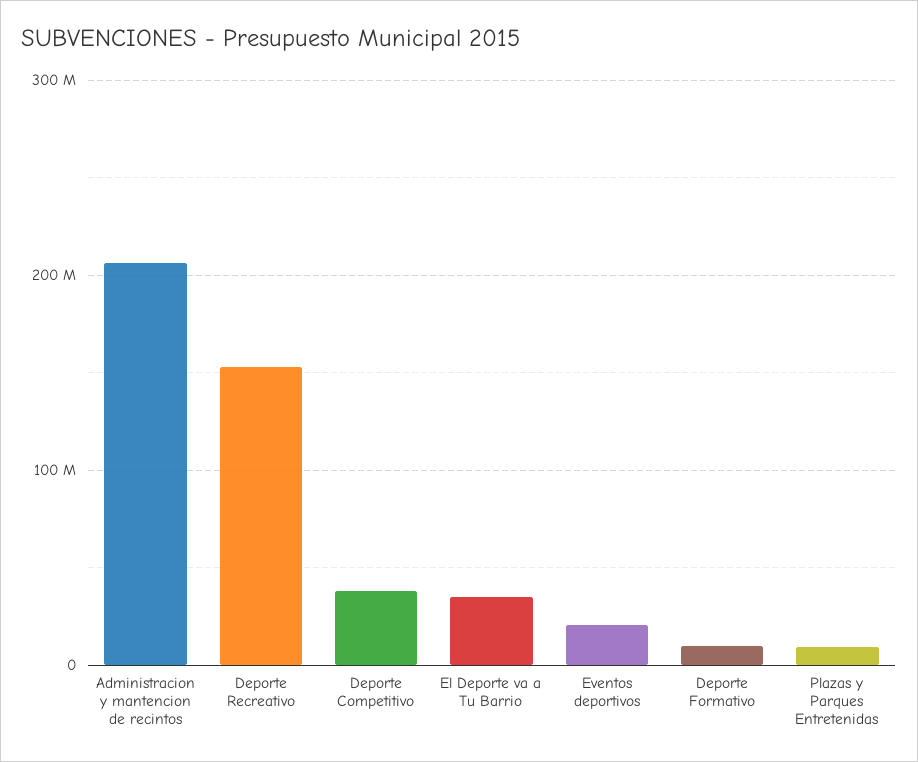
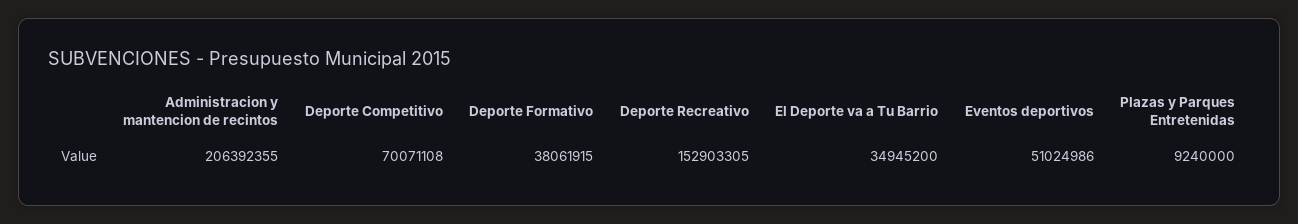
  {
    "Administracion y mantencion de recintos": 206392355,
    "Deporte Recreativo": 152903305,
-   "Deporte Competitivo": 40000000,
+   "Deporte Competitivo": 70071108,
    "El Deporte va a Tu Barrio": 34945200,
-   "Eventos deportivos": 20000000,
+   "Eventos deportivos": 51024986,
-   "Deporte Formativo": 10000000,
+   "Deporte Formativo": 38061915,
    "Plazas y Parques Entretenidas": 9240000
  }

